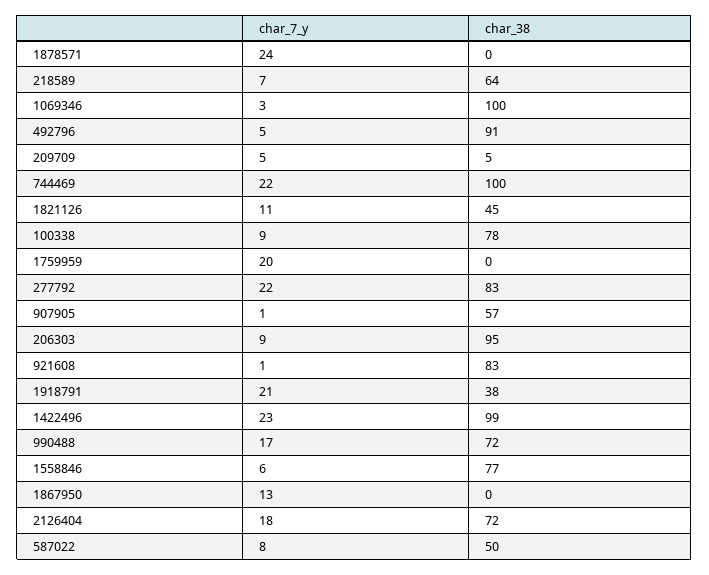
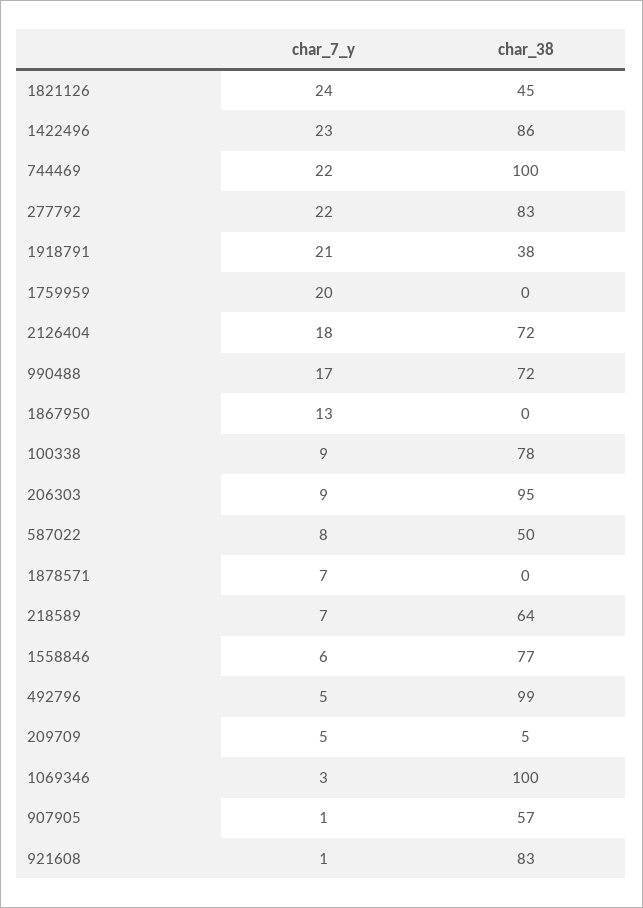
  {
    "char_7_y": {
-     "1878571": 24,
+     "1878571": 7,
      "218589": 7,
      "1069346": 3,
      "492796": 5,
      "209709": 5,
      "744469": 22,
-     "1821126": 11,
+     "1821126": 24,
      "100338": 9,
      "1759959": 20,
      "277792": 22,
      "907905": 1,
      "206303": 9,
      "921608": 1,
      "1918791": 21,
      "1422496": 23,
      "990488": 17,
      "1558846": 6,
      "1867950": 13,
      "2126404": 18,
      "587022": 8
    },
    "char_38": {
      "1878571": 0,
      "218589": 64,
      "1069346": 100,
-     "492796": 91,
+     "492796": 99,
      "209709": 5,
      "744469": 100,
      "1821126": 45,
      "100338": 78,
      "1759959": 0,
      "277792": 83,
      "907905": 57,
      "206303": 95,
      "921608": 83,
      "1918791": 38,
-     "1422496": 99,
+     "1422496": 86,
      "990488": 72,
      "1558846": 77,
      "1867950": 0,
      "2126404": 72,
      "587022": 50
    }
  }

